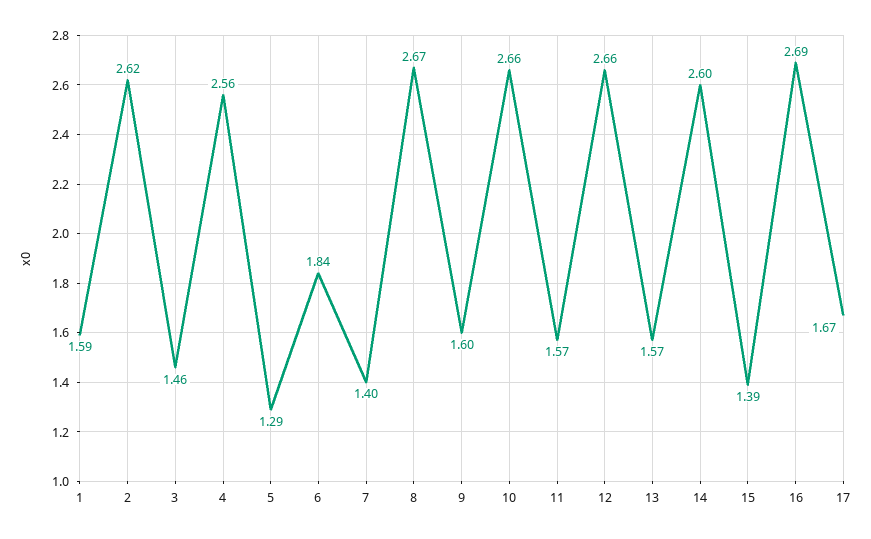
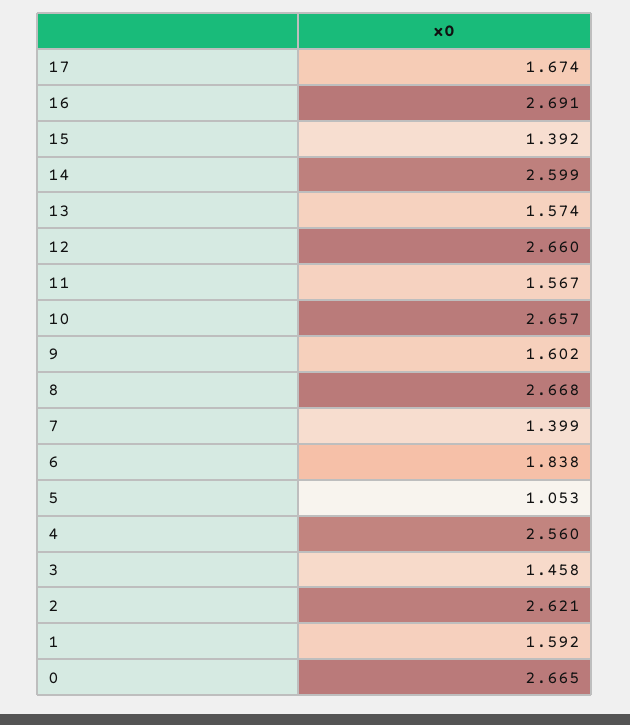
  {
    "1": 1.592,
    "2": 2.621,
    "3": 1.458,
    "4": 2.56,
-   "5": 1.29,
+   "5": 1.053,
    "6": 1.838,
    "7": 1.399,
    "8": 2.668,
    "9": 1.602,
    "10": 2.657,
    "11": 1.567,
    "12": 2.66,
    "13": 1.574,
    "14": 2.599,
    "15": 1.392,
    "16": 2.691,
-   "17": 1.674
+   "17": 1.674,
+   "0": 2.665
  }

